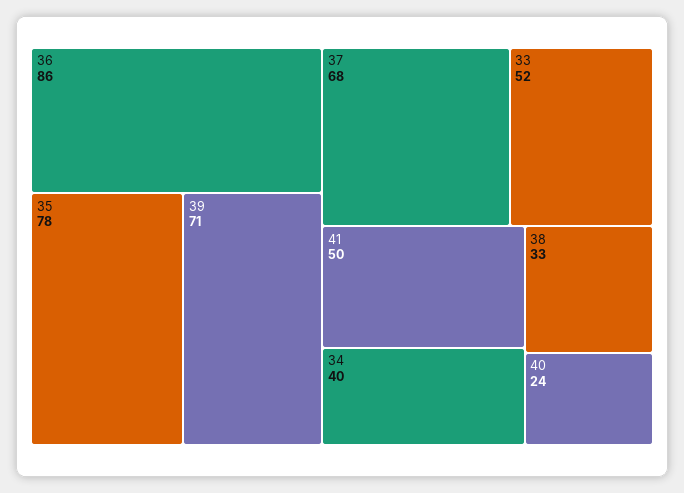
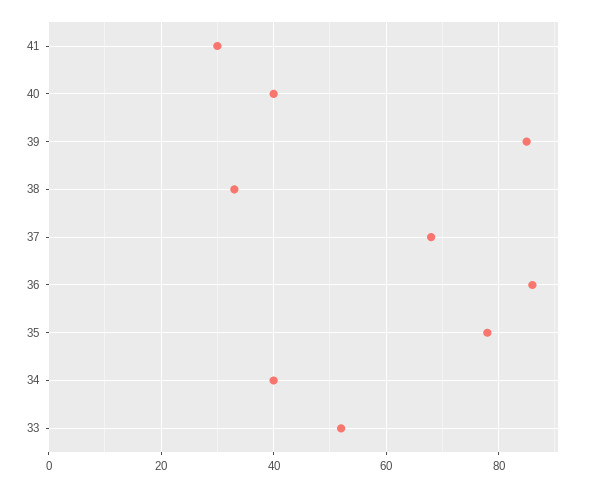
  {
    "36": 86,
    "35": 78,
-   "39": 71,
+   "39": 85,
    "37": 68,
    "33": 52,
-   "41": 50,
+   "41": 30,
    "34": 40,
    "38": 33,
-   "40": 24
+   "40": 40
  }

